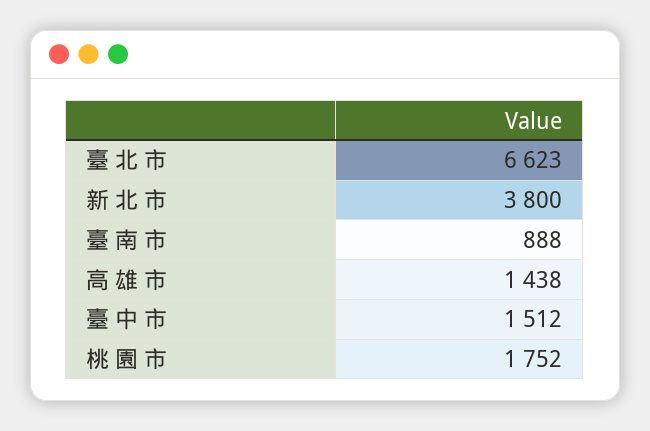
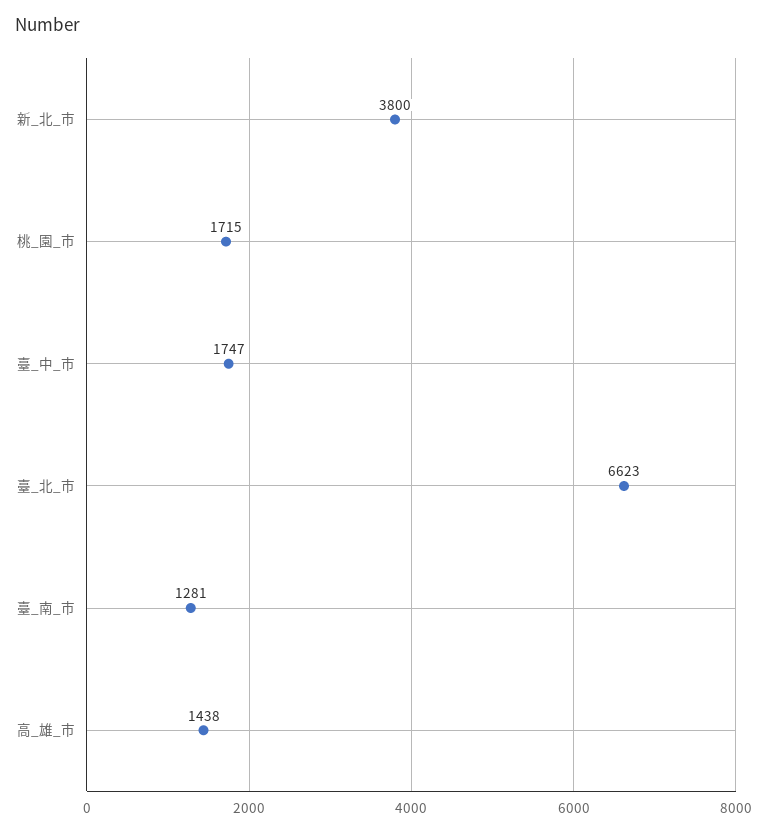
  {
    "臺 北 市": 6623,
    "新 北 市": 3800,
-   "臺 南 市": 888,
+   "臺 南 市": 1281,
    "高 雄 市": 1438,
-   "臺 中 市": 1512,
+   "臺 中 市": 1747,
-   "桃 園 市": 1752
+   "桃 園 市": 1715
  }

